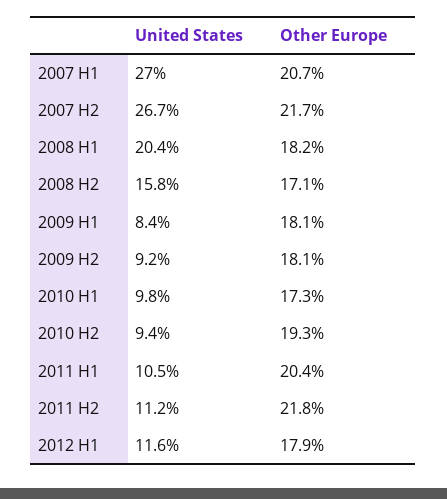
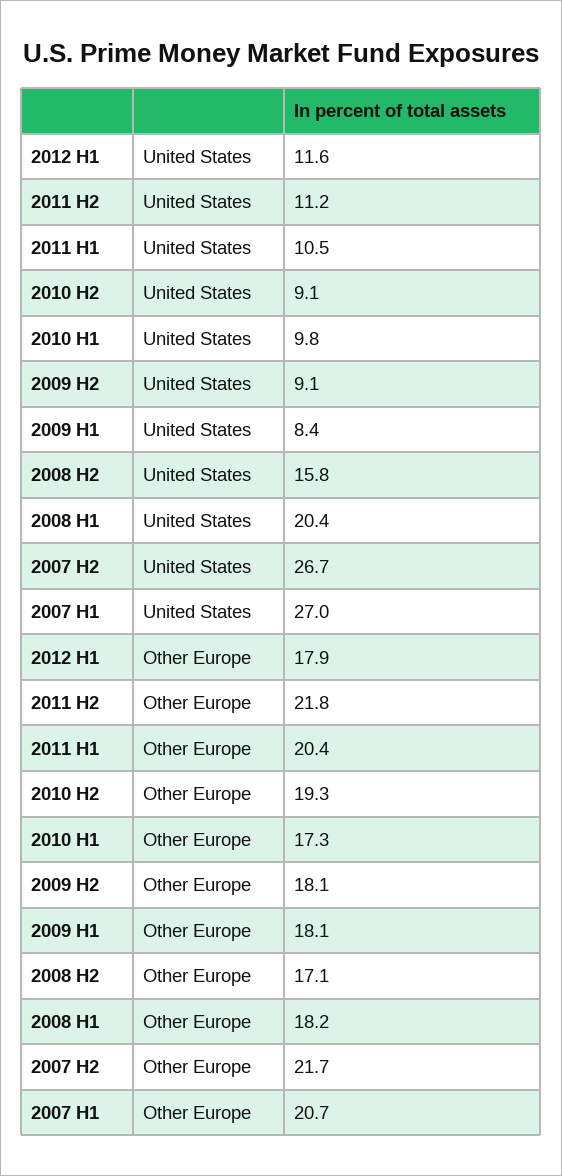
  {
    "United States": {
      "2007 H1": 27,
      "2007 H2": 26.7,
      "2008 H1": 20.4,
      "2008 H2": 15.8,
      "2009 H1": 8.4,
-     "2009 H2": 9.2,
+     "2009 H2": 9.1,
      "2010 H1": 9.8,
-     "2010 H2": 9.4,
+     "2010 H2": 9.1,
      "2011 H1": 10.5,
      "2011 H2": 11.2,
      "2012 H1": 11.6
    },
    "Other Europe": {
      "2007 H1": 20.7,
      "2007 H2": 21.7,
      "2008 H1": 18.2,
      "2008 H2": 17.1,
      "2009 H1": 18.1,
      "2009 H2": 18.1,
      "2010 H1": 17.3,
      "2010 H2": 19.3,
      "2011 H1": 20.4,
      "2011 H2": 21.8,
      "2012 H1": 17.9
    }
  }

